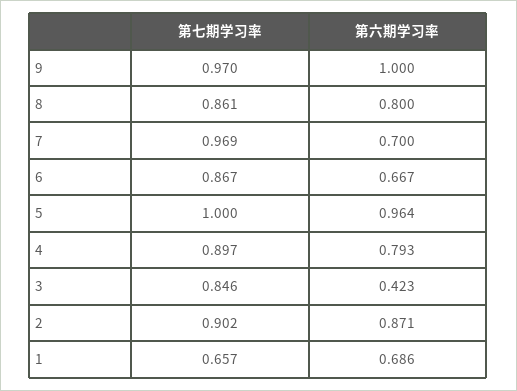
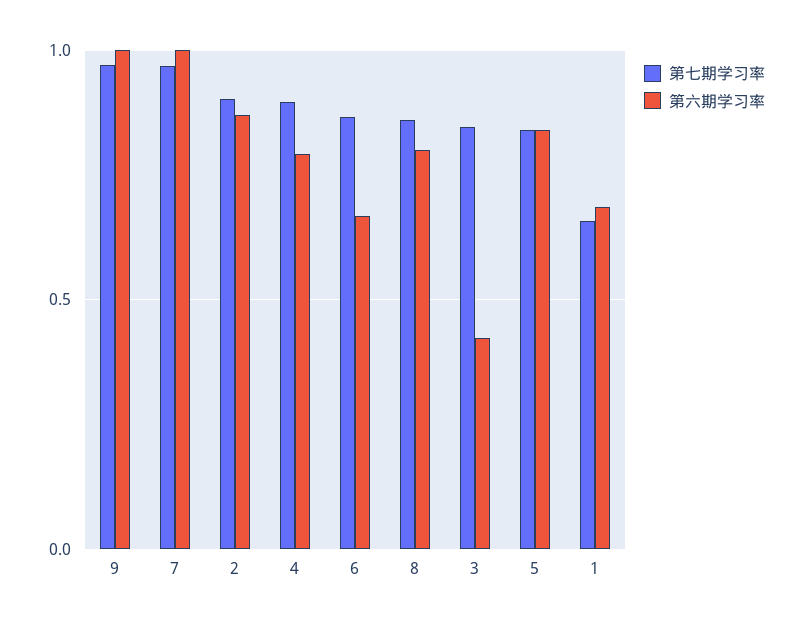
  {
    "第七期学习率": {
      "9": 0.97,
      "8": 0.861,
      "7": 0.969,
      "6": 0.867,
-     "5": 1,
+     "5": 0.85,
      "4": 0.897,
      "3": 0.846,
      "2": 0.902,
      "1": 0.657
    },
    "第六期学习率": {
      "9": 1,
      "8": 0.8,
-     "7": 0.7,
+     "7": 1,
      "6": 0.667,
-     "5": 0.964,
+     "5": 0.85,
      "4": 0.793,
      "3": 0.423,
      "2": 0.871,
      "1": 0.686
    }
  }

